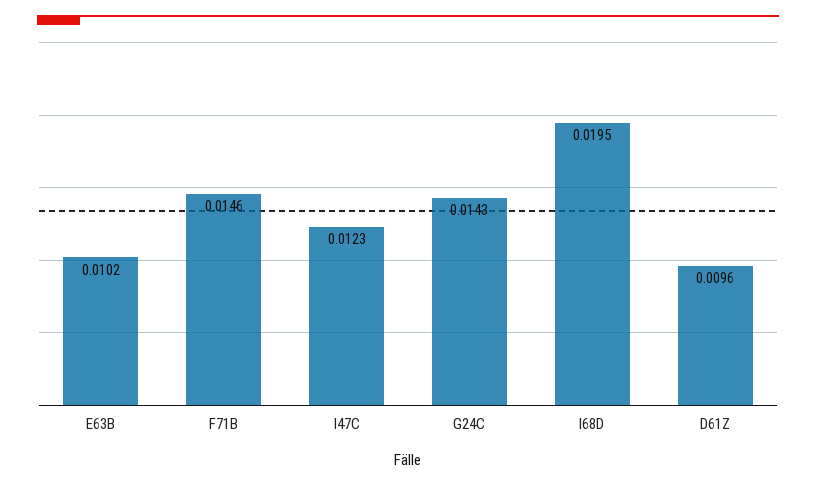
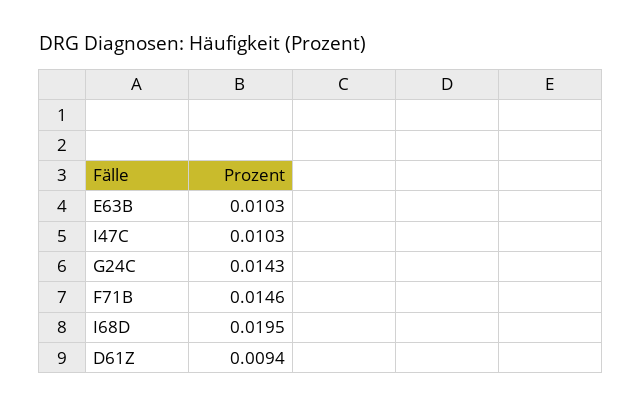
  {
-   "E63B": 0.0102,
+   "E63B": 0.0103,
    "F71B": 0.0146,
-   "I47C": 0.0123,
+   "I47C": 0.0103,
    "G24C": 0.0143,
    "I68D": 0.0195,
-   "D61Z": 0.0096
+   "D61Z": 0.0094
  }

